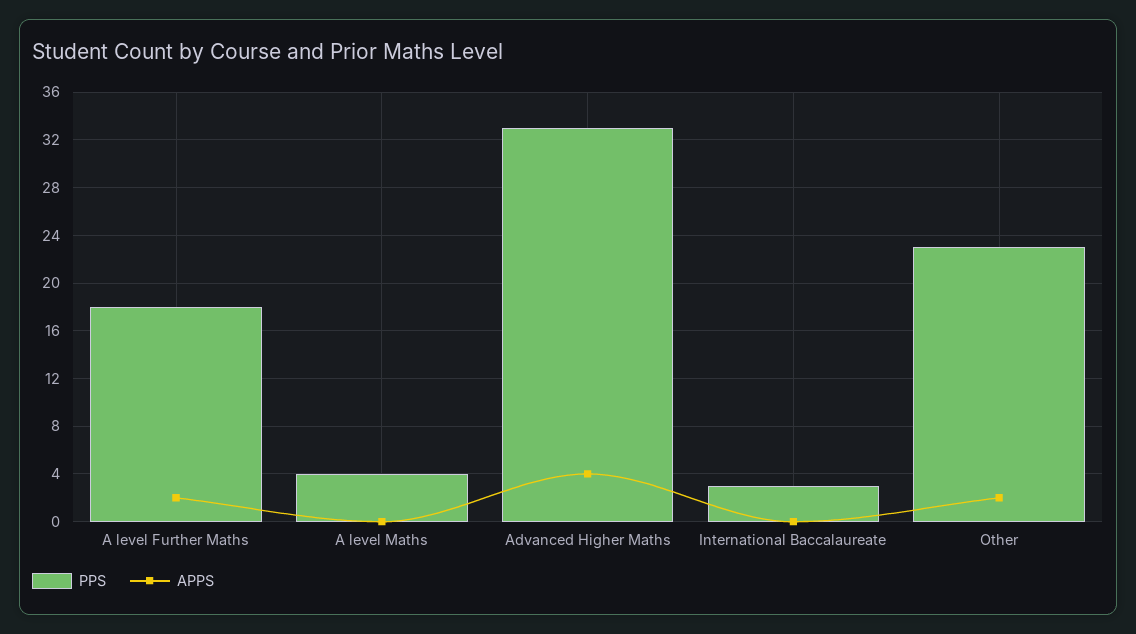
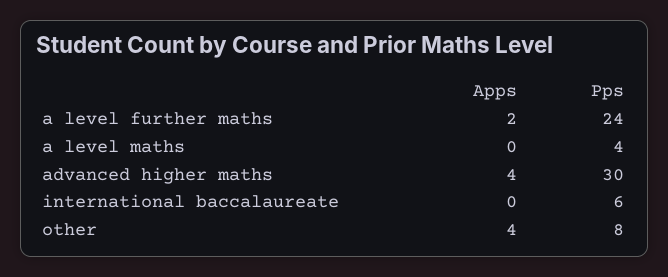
  {
    "PPS": {
-     "A level Further Maths": 18,
+     "A level Further Maths": 24,
      "A level Maths": 4,
-     "Advanced Higher Maths": 33,
+     "Advanced Higher Maths": 30,
-     "International Baccalaureate": 3,
+     "International Baccalaureate": 6,
-     "Other": 23
+     "Other": 8
    },
    "APPS": {
      "A level Further Maths": 2,
      "A level Maths": 0,
      "Advanced Higher Maths": 4,
      "International Baccalaureate": 0,
-     "Other": 2
+     "Other": 4
    }
  }

